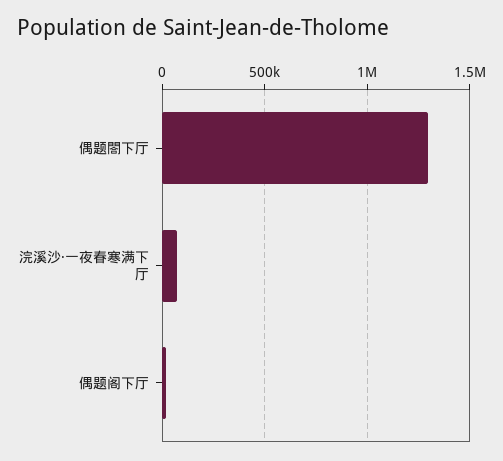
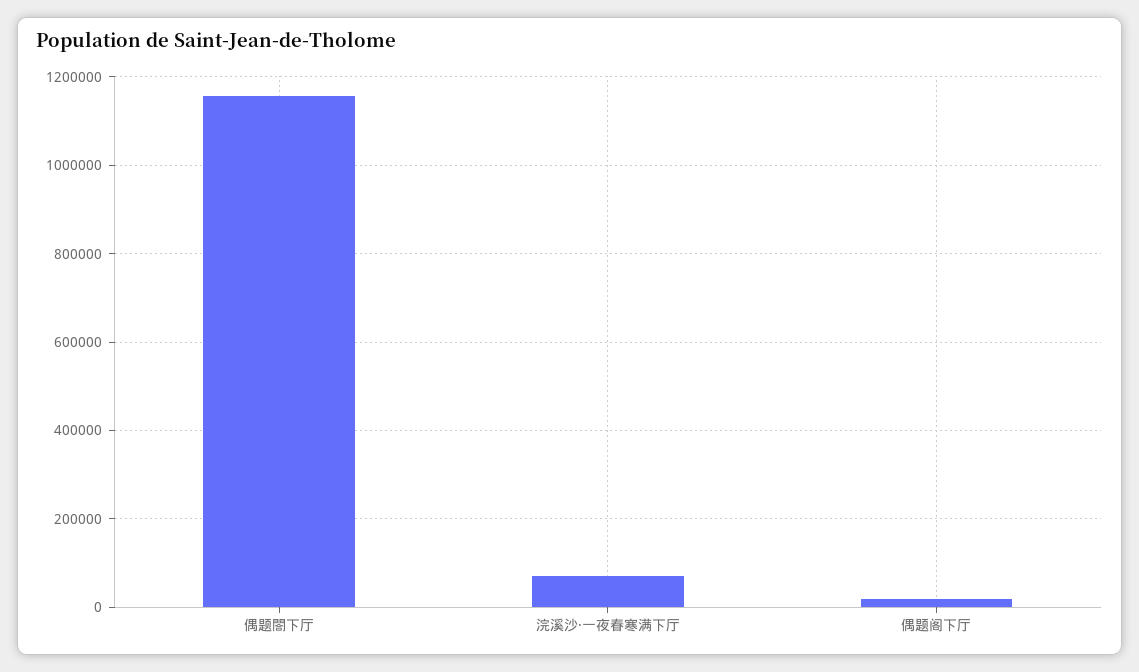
  {
-   "偶题閤下厅": 1300000,
+   "偶题閤下厅": 1160000,
    "浣溪沙·一夜春寒满下厅": 80000,
    "偶题阁下厅": 20000
  }

